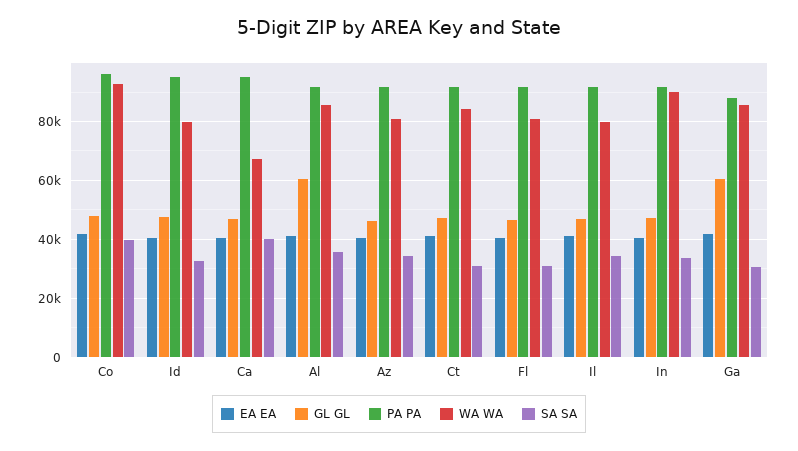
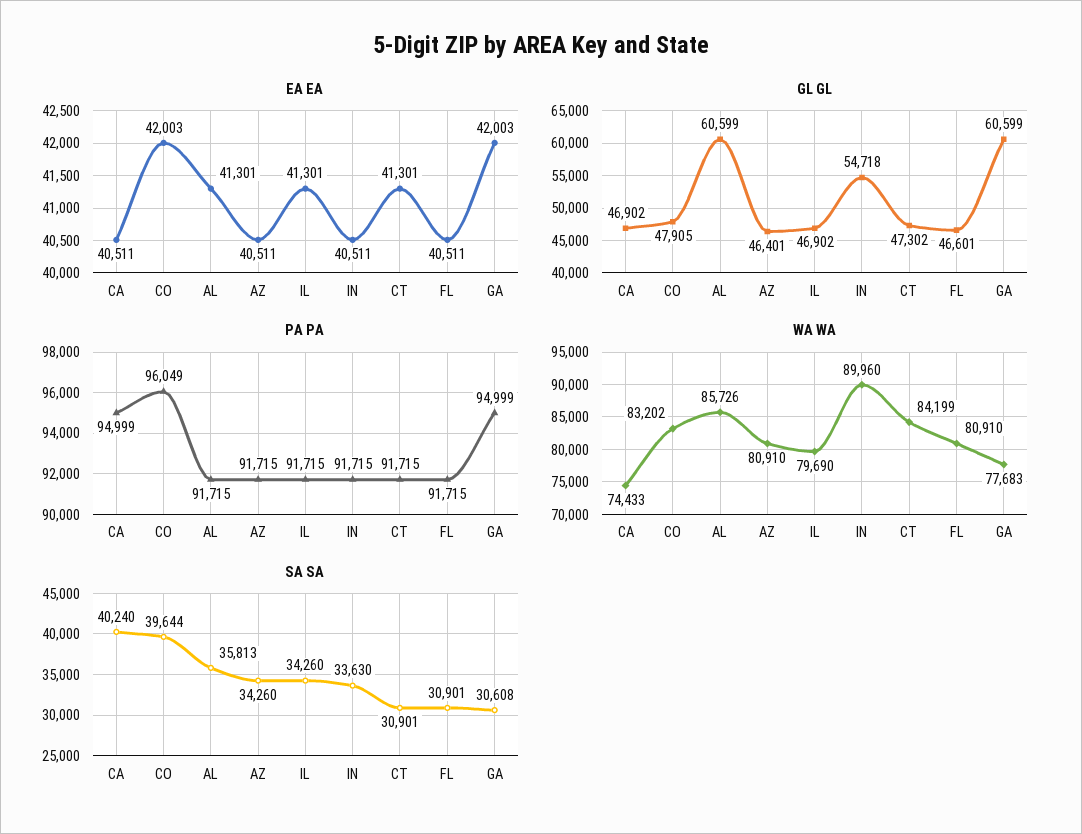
  {
    "EA EA": {
      "Co": 42003,
-     "Id": 40000,
      "Ca": 40511,
      "Al": 41301,
      "Az": 40511,
      "Ct": 41301,
      "Fl": 40511,
      "Il": 41301,
      "In": 40511,
      "Ga": 42003
    },
    "GL GL": {
      "Co": 47905,
-     "Id": 47500,
      "Ca": 46902,
      "Al": 60599,
      "Az": 46401,
      "Ct": 47302,
      "Fl": 46601,
      "Il": 46902,
-     "In": 47500,
+     "In": 54718,
      "Ga": 60599
    },
    "PA PA": {
      "Co": 96049,
-     "Id": 95000,
      "Ca": 94999,
      "Al": 91715,
      "Az": 91715,
      "Ct": 91715,
      "Fl": 91715,
      "Il": 91715,
      "In": 91715,
-     "Ga": 87500
+     "Ga": 94999
    },
    "WA WA": {
-     "Co": 92500,
+     "Co": 83202,
-     "Id": 80000,
-     "Ca": 67500,
+     "Ca": 74433,
      "Al": 85726,
      "Az": 80910,
      "Ct": 84199,
      "Fl": 80910,
      "Il": 79690,
      "In": 89960,
-     "Ga": 85000
+     "Ga": 77683
    },
    "SA SA": {
      "Co": 39644,
-     "Id": 32500,
      "Ca": 40240,
      "Al": 35813,
      "Az": 34260,
      "Ct": 30901,
      "Fl": 30901,
      "Il": 34260,
      "In": 33630,
      "Ga": 30608
    }
  }

